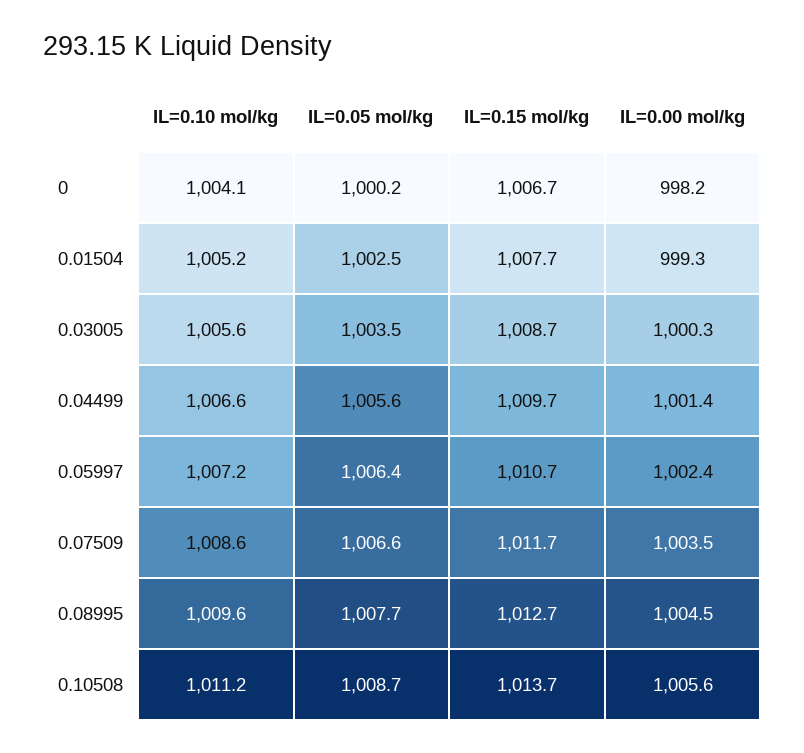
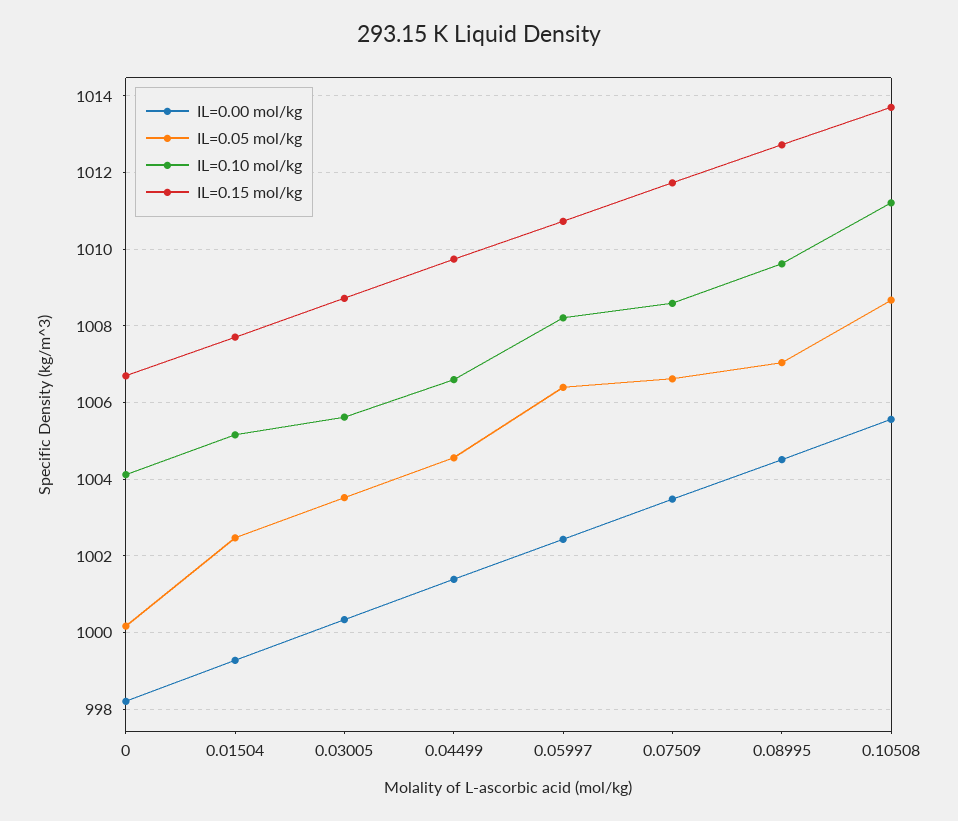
  {
    "IL=0.10 mol/kg": {
      "0": 1004.1,
      "0.01504": 1005.2,
      "0.03005": 1005.6,
      "0.04499": 1006.6,
-     "0.05997": 1007.2,
+     "0.05997": 1008.2,
      "0.07509": 1008.6,
      "0.08995": 1009.6,
      "0.10508": 1011.2
    },
    "IL=0.05 mol/kg": {
      "0": 1000.2,
      "0.01504": 1002.5,
      "0.03005": 1003.5,
-     "0.04499": 1005.6,
+     "0.04499": 1004.6,
      "0.05997": 1006.4,
      "0.07509": 1006.6,
-     "0.08995": 1007.7,
+     "0.08995": 1007,
      "0.10508": 1008.7
    },
    "IL=0.15 mol/kg": {
      "0": 1006.7,
      "0.01504": 1007.7,
      "0.03005": 1008.7,
      "0.04499": 1009.7,
      "0.05997": 1010.7,
      "0.07509": 1011.7,
      "0.08995": 1012.7,
      "0.10508": 1013.7
    },
    "IL=0.00 mol/kg": {
      "0": 998.2,
      "0.01504": 999.3,
      "0.03005": 1000.3,
      "0.04499": 1001.4,
      "0.05997": 1002.4,
      "0.07509": 1003.5,
      "0.08995": 1004.5,
      "0.10508": 1005.6
    }
  }

